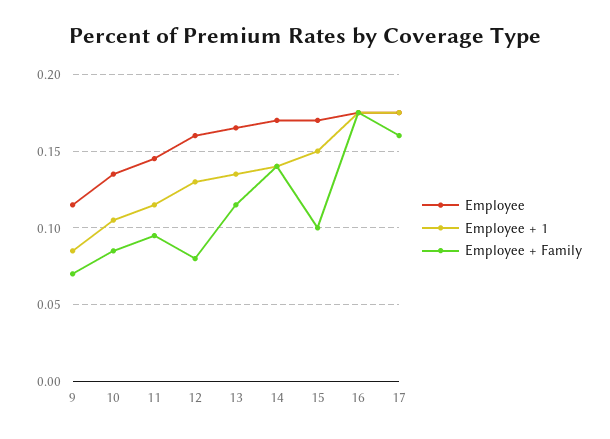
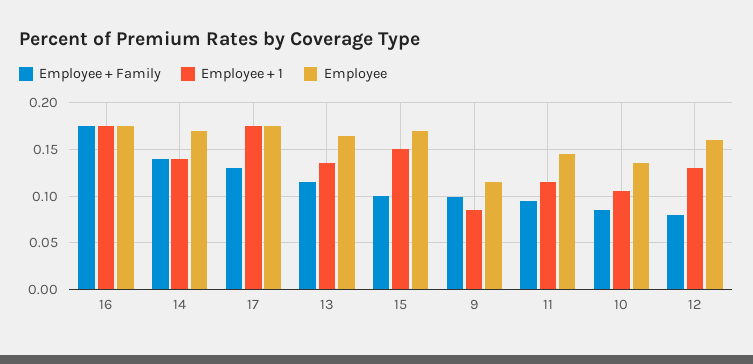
  {
    "Employee": {
      "9": 0.115,
      "10": 0.135,
      "11": 0.145,
      "12": 0.16,
      "13": 0.165,
      "14": 0.17,
      "15": 0.17,
      "16": 0.175,
      "17": 0.175
    },
    "Employee + 1": {
      "9": 0.085,
      "10": 0.105,
      "11": 0.115,
      "12": 0.13,
      "13": 0.135,
      "14": 0.14,
      "15": 0.15,
      "16": 0.175,
      "17": 0.175
    },
    "Employee + Family": {
-     "9": 0.07,
+     "9": 0.1,
      "10": 0.085,
      "11": 0.095,
      "12": 0.08,
      "13": 0.115,
      "14": 0.14,
      "15": 0.1,
      "16": 0.175,
-     "17": 0.16
+     "17": 0.13
    }
  }

